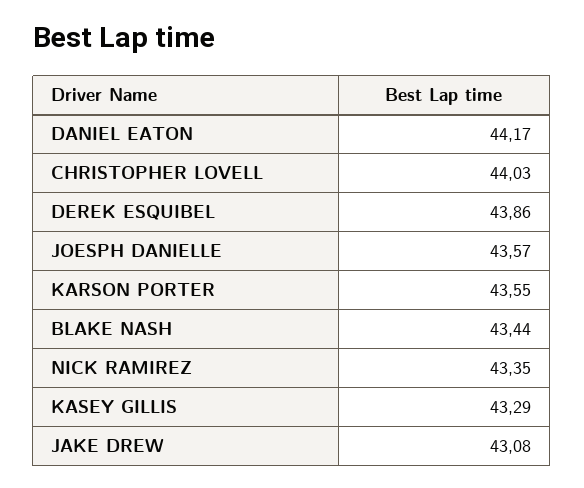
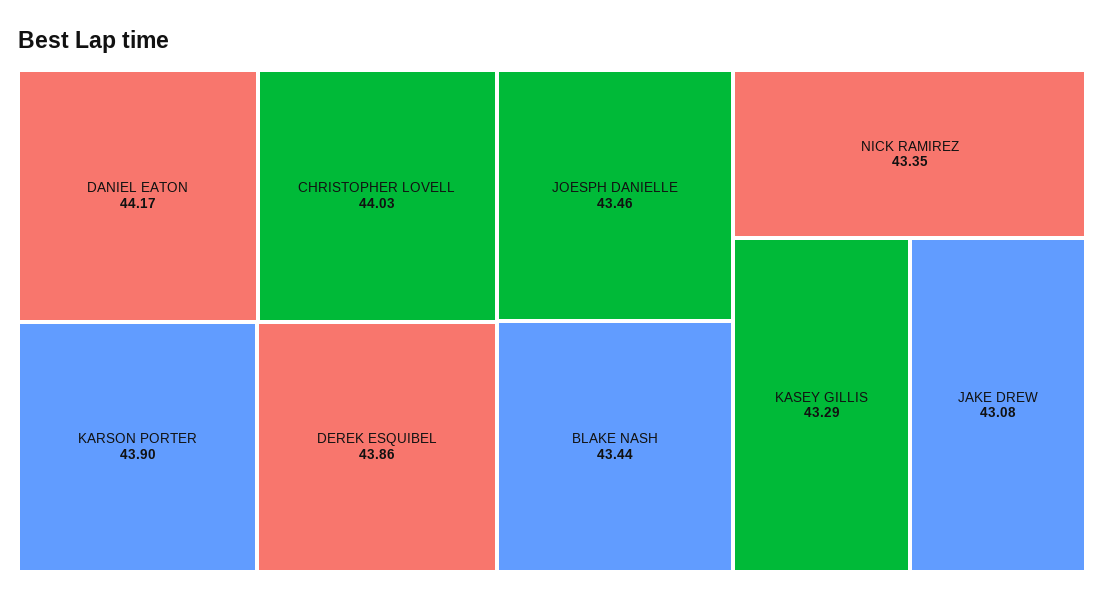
  {
    "DANIEL EATON": 44.17,
    "CHRISTOPHER LOVELL": 44.03,
    "DEREK ESQUIBEL": 43.86,
-   "JOESPH DANIELLE": 43.57,
+   "JOESPH DANIELLE": 43.46,
-   "KARSON PORTER": 43.55,
+   "KARSON PORTER": 43.9,
    "BLAKE NASH": 43.44,
    "NICK RAMIREZ": 43.35,
    "KASEY GILLIS": 43.29,
    "JAKE DREW": 43.08
  }

